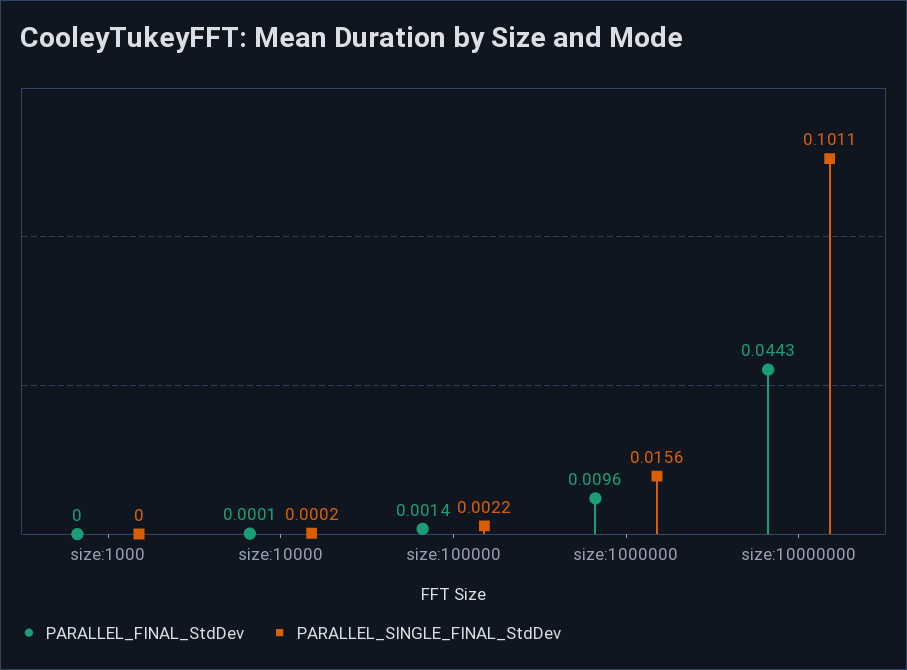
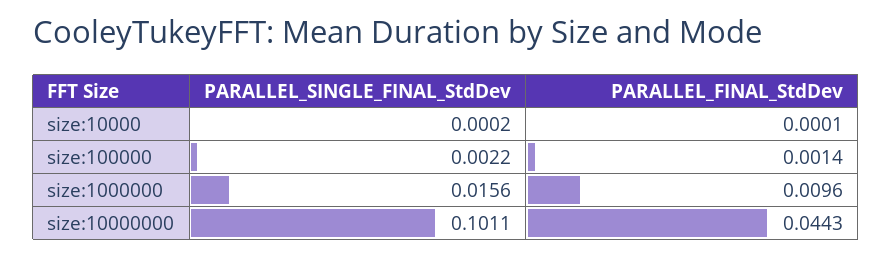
  {
    "PARALLEL_FINAL_StdDev": {
-     "size:1000": 0,
      "size:10000": 0.0001,
      "size:100000": 0.0014,
      "size:1000000": 0.0096,
      "size:10000000": 0.0443
    },
    "PARALLEL_SINGLE_FINAL_StdDev": {
-     "size:1000": 0,
      "size:10000": 0.0002,
      "size:100000": 0.0022,
      "size:1000000": 0.0156,
      "size:10000000": 0.1011
    }
  }

